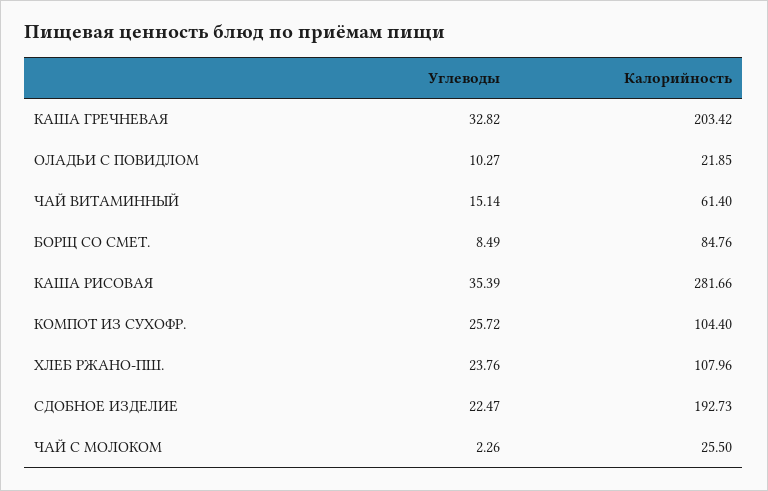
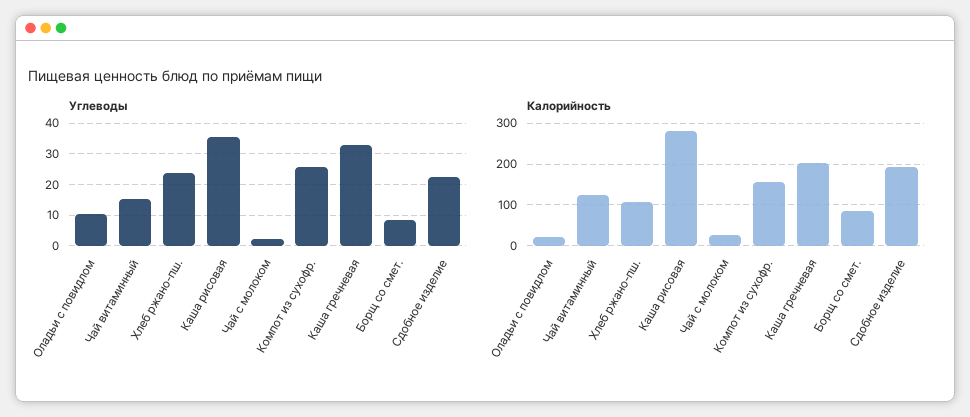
  {
    "Углеводы": {
      "КАША ГРЕЧНЕВАЯ": 32.82,
      "ОЛАДЬИ С ПОВИДЛОМ": 10.27,
      "ЧАЙ ВИТАМИННЫЙ": 15.14,
      "БОРЩ СО СМЕТ.": 8.49,
      "КАША РИСОВАЯ": 35.39,
      "КОМПОТ ИЗ СУХОФР.": 25.72,
      "ХЛЕБ РЖАНО-ПШ.": 23.76,
      "СДОБНОЕ ИЗДЕЛИЕ": 22.47,
      "ЧАЙ С МОЛОКОМ": 2.26
    },
    "Калорийность": {
      "КАША ГРЕЧНЕВАЯ": 203.42,
      "ОЛАДЬИ С ПОВИДЛОМ": 21.85,
-     "ЧАЙ ВИТАМИННЫЙ": 61.4,
+     "ЧАЙ ВИТАМИННЫЙ": 120,
      "БОРЩ СО СМЕТ.": 84.76,
      "КАША РИСОВАЯ": 281.66,
-     "КОМПОТ ИЗ СУХОФР.": 104.4,
+     "КОМПОТ ИЗ СУХОФР.": 160,
      "ХЛЕБ РЖАНО-ПШ.": 107.96,
      "СДОБНОЕ ИЗДЕЛИЕ": 192.73,
      "ЧАЙ С МОЛОКОМ": 25.5
    }
  }

